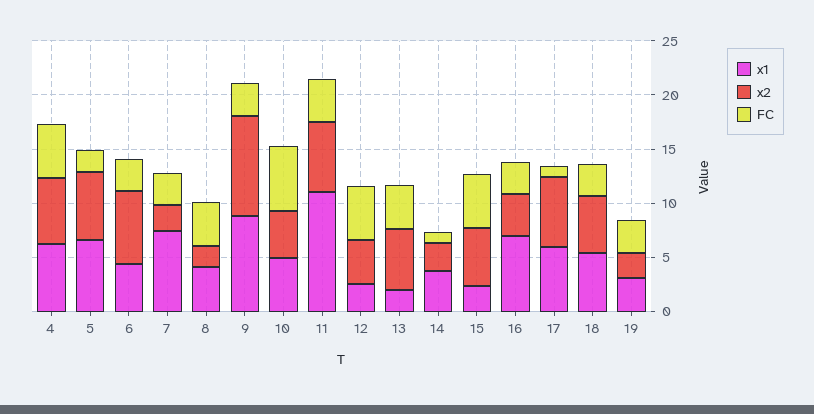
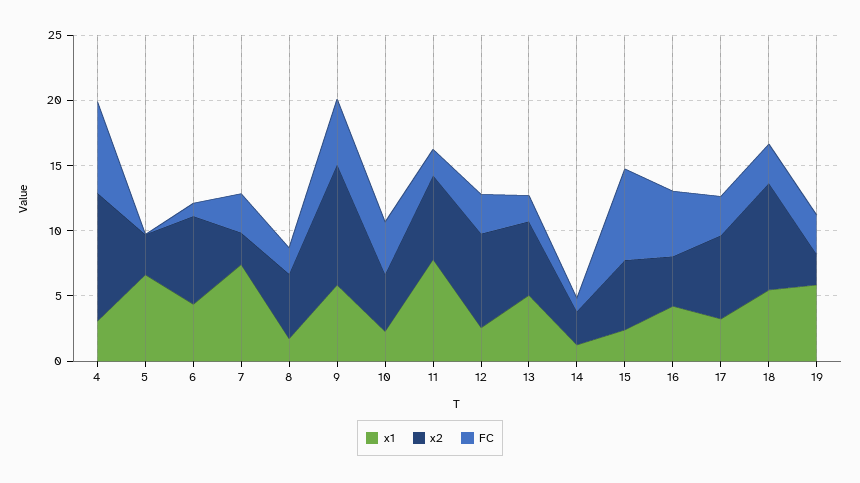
  {
    "x1": {
-     "4": 6,
+     "4": 3,
      "5": 7,
      "6": 4,
      "7": 7,
-     "8": 4,
+     "8": 2,
-     "9": 9,
+     "9": 6,
-     "10": 5,
+     "10": 2,
-     "11": 11,
+     "11": 8,
      "12": 3,
-     "13": 2,
+     "13": 5,
-     "14": 4,
+     "14": 1,
      "15": 2,
-     "16": 7,
+     "16": 4,
-     "17": 6,
+     "17": 3,
      "18": 5,
-     "19": 3
+     "19": 6
    },
    "x2": {
-     "4": 6,
+     "4": 10,
-     "5": 6,
+     "5": 3,
      "6": 7,
      "7": 2,
-     "8": 2,
+     "8": 5,
      "9": 9,
      "10": 4,
      "11": 6,
-     "12": 4,
+     "12": 7,
      "13": 6,
      "14": 3,
      "15": 5,
      "16": 4,
      "17": 6,
-     "18": 5,
+     "18": 8,
      "19": 2
    },
    "FC": {
-     "4": 5,
+     "4": 7,
-     "5": 2,
+     "5": 0,
-     "6": 3,
+     "6": 1,
      "7": 3,
-     "8": 4,
+     "8": 2,
-     "9": 3,
+     "9": 5,
-     "10": 6,
+     "10": 4,
-     "11": 4,
+     "11": 2,
-     "12": 5,
+     "12": 3,
-     "13": 4,
+     "13": 2,
      "14": 1,
-     "15": 5,
+     "15": 7,
-     "16": 3,
+     "16": 5,
-     "17": 1,
+     "17": 3,
      "18": 3,
      "19": 3
    }
  }

